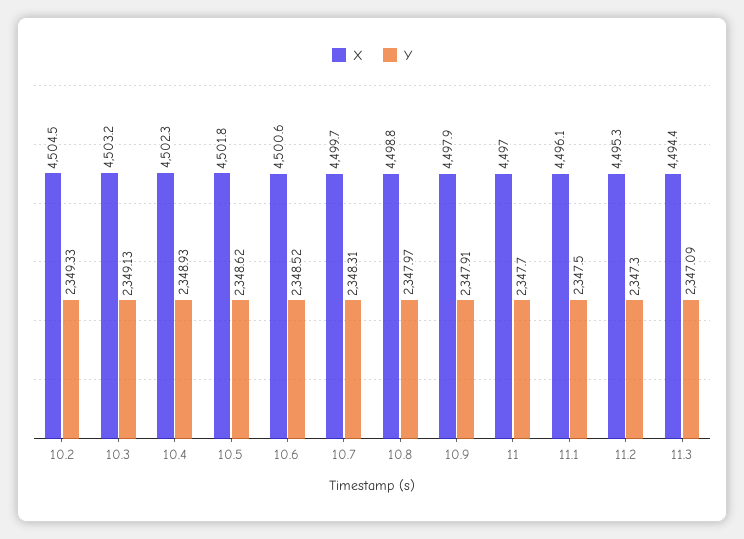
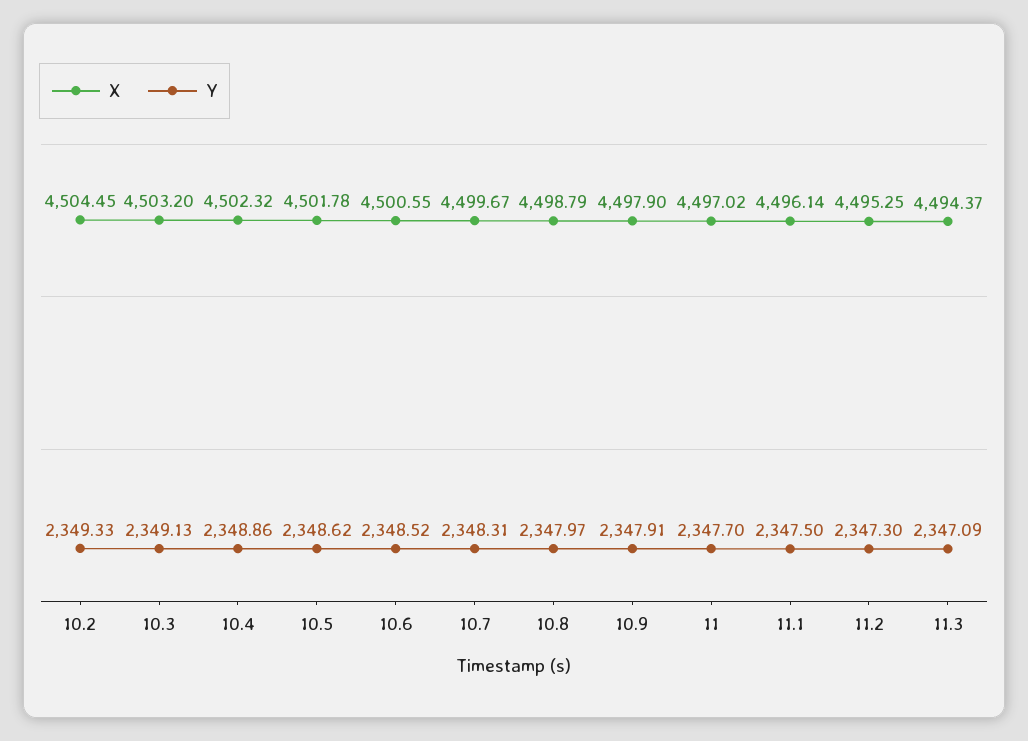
  {
    "X": {
      "10.2": 4504.45,
      "10.3": 4503.2,
      "10.4": 4502.32,
      "10.5": 4501.78,
      "10.6": 4500.55,
      "10.7": 4499.67,
      "10.8": 4498.79,
      "10.9": 4497.9,
      "11": 4497.02,
      "11.1": 4496.14,
      "11.2": 4495.25,
      "11.3": 4494.37
    },
    "Y": {
      "10.2": 2349.33,
      "10.3": 2349.13,
-     "10.4": 2348.93,
+     "10.4": 2348.86,
      "10.5": 2348.62,
      "10.6": 2348.52,
      "10.7": 2348.31,
      "10.8": 2347.97,
      "10.9": 2347.91,
      "11": 2347.7,
      "11.1": 2347.5,
      "11.2": 2347.3,
      "11.3": 2347.09
    }
  }

